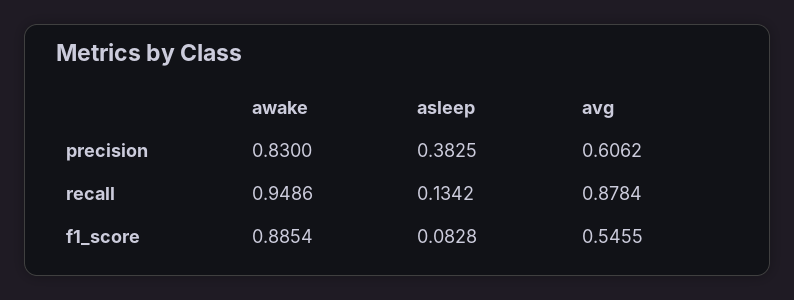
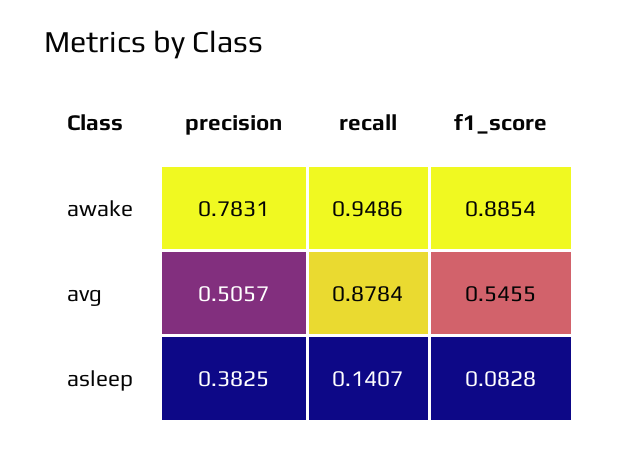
  {
    "awake": {
-     "precision": 0.83,
+     "precision": 0.7831,
      "recall": 0.9486,
      "f1_score": 0.8854
    },
    "asleep": {
      "precision": 0.3825,
-     "recall": 0.1342,
+     "recall": 0.1407,
      "f1_score": 0.0828
    },
    "avg": {
-     "precision": 0.6062,
+     "precision": 0.5057,
      "recall": 0.8784,
      "f1_score": 0.5455
    }
  }

